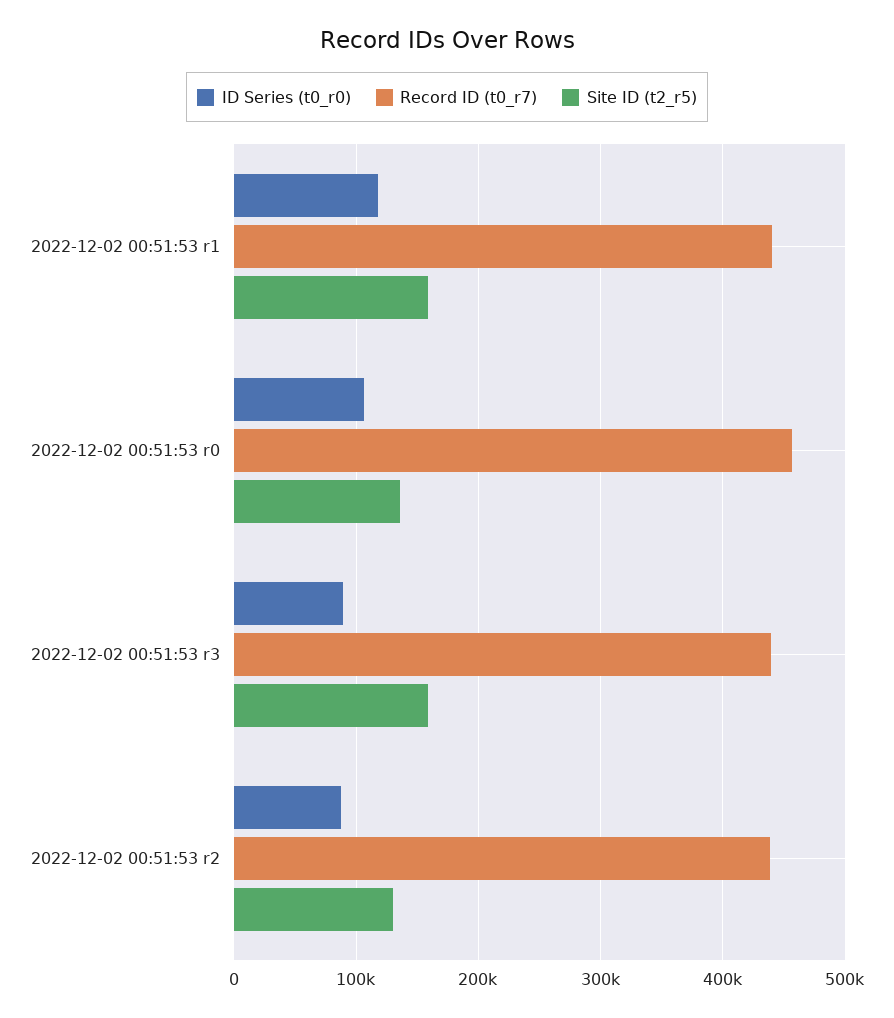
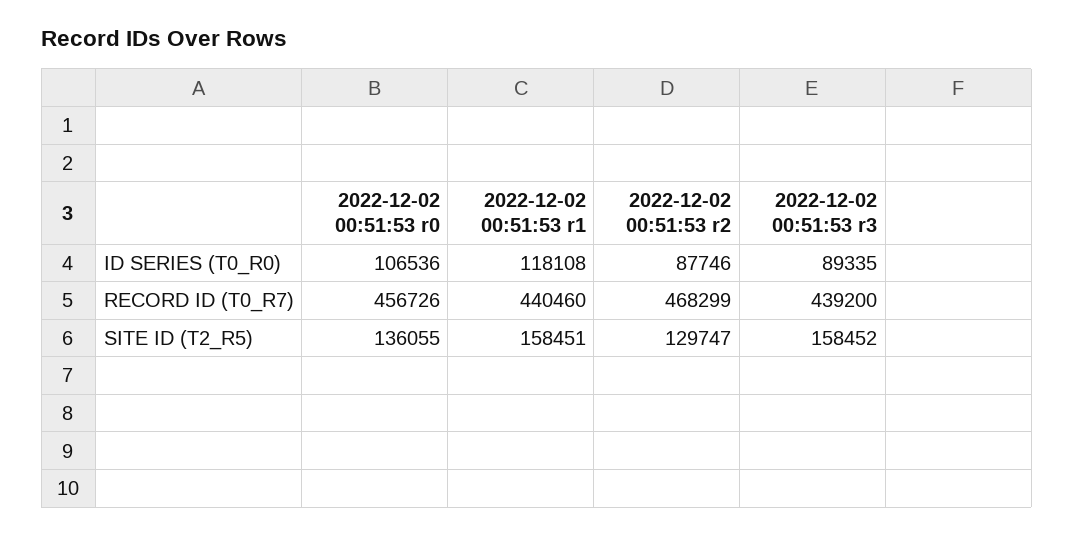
  {
    "ID Series (t0_r0)": {
      "2022-12-02 00:51:53 r1": 118108,
      "2022-12-02 00:51:53 r0": 106536,
      "2022-12-02 00:51:53 r3": 89335,
      "2022-12-02 00:51:53 r2": 87746
    },
    "Record ID (t0_r7)": {
      "2022-12-02 00:51:53 r1": 440460,
      "2022-12-02 00:51:53 r0": 456726,
      "2022-12-02 00:51:53 r3": 439200,
-     "2022-12-02 00:51:53 r2": 440000
+     "2022-12-02 00:51:53 r2": 468299
    },
    "Site ID (t2_r5)": {
      "2022-12-02 00:51:53 r1": 158451,
      "2022-12-02 00:51:53 r0": 136055,
      "2022-12-02 00:51:53 r3": 158452,
      "2022-12-02 00:51:53 r2": 129747
    }
  }

